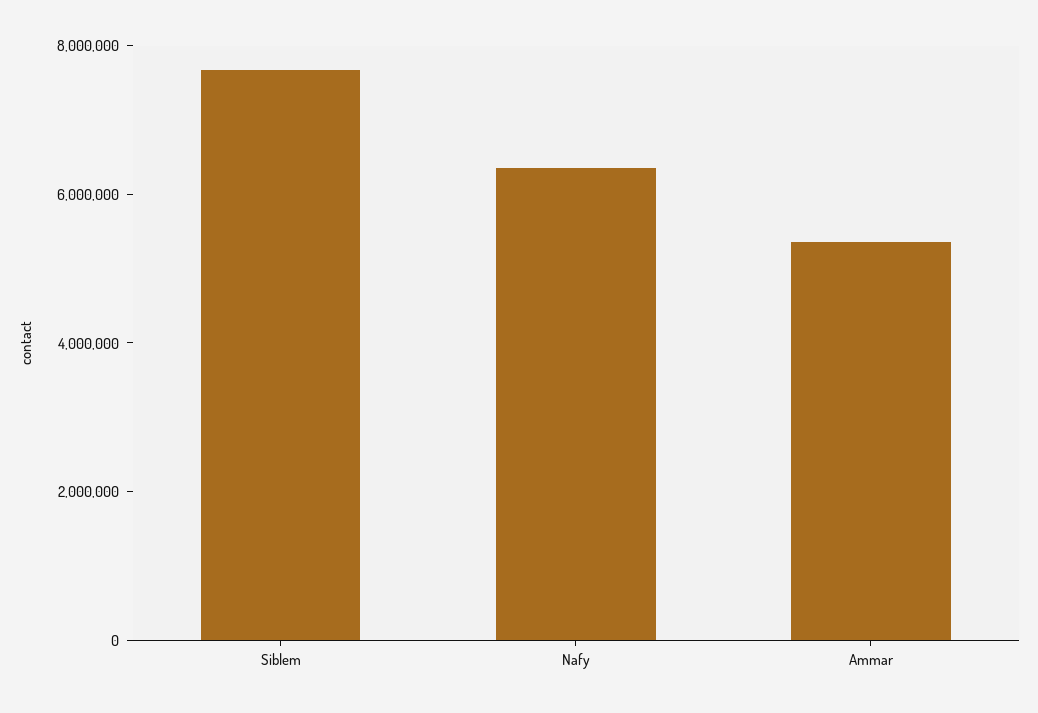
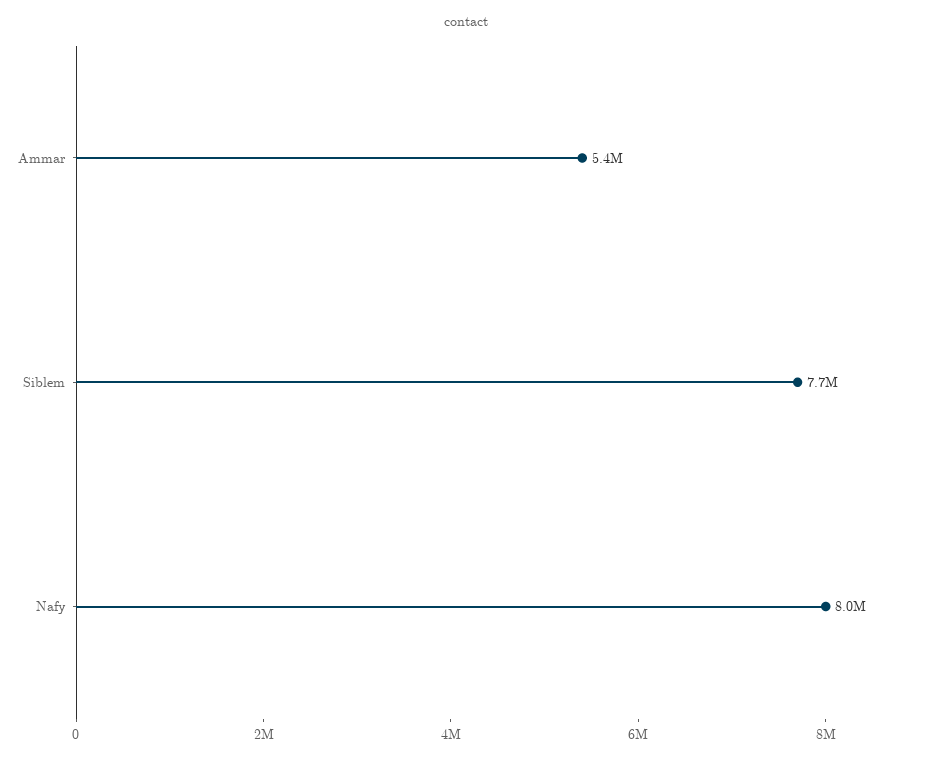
  {
    "Siblem": 7700000,
-   "Nafy": 6500000,
+   "Nafy": 8000000,
    "Ammar": 5400000
  }

